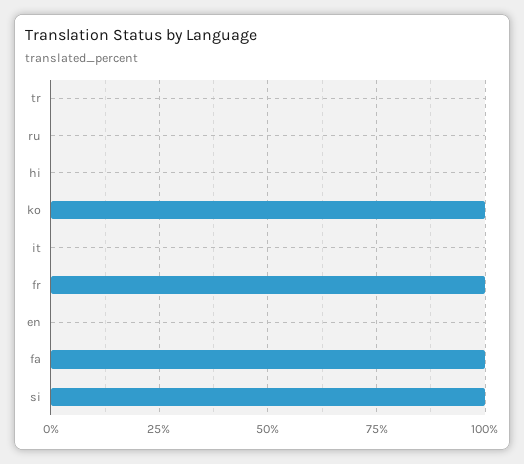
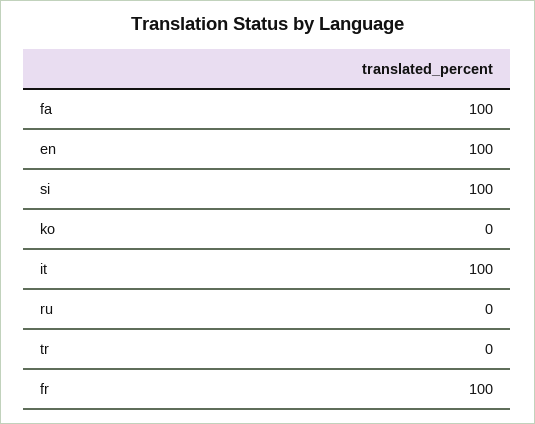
  {
    "tr": 0,
    "ru": 0,
-   "hi": 0,
-   "ko": 100,
+   "ko": 0,
-   "it": 0,
+   "it": 100,
    "fr": 100,
-   "en": 0,
+   "en": 100,
    "fa": 100,
    "si": 100
  }

